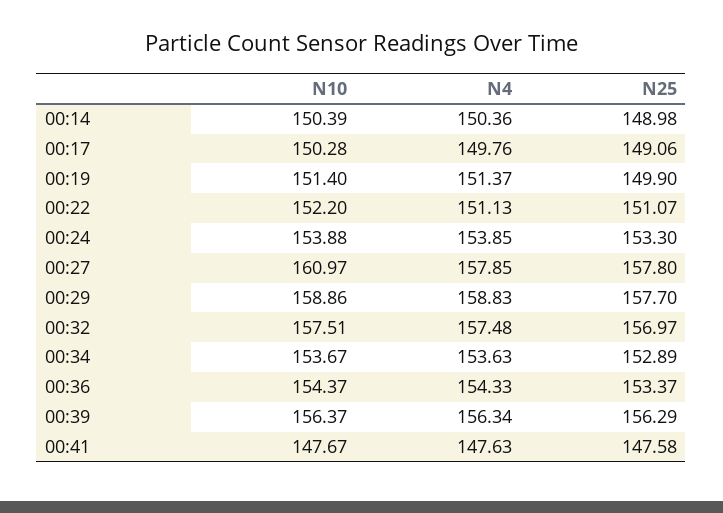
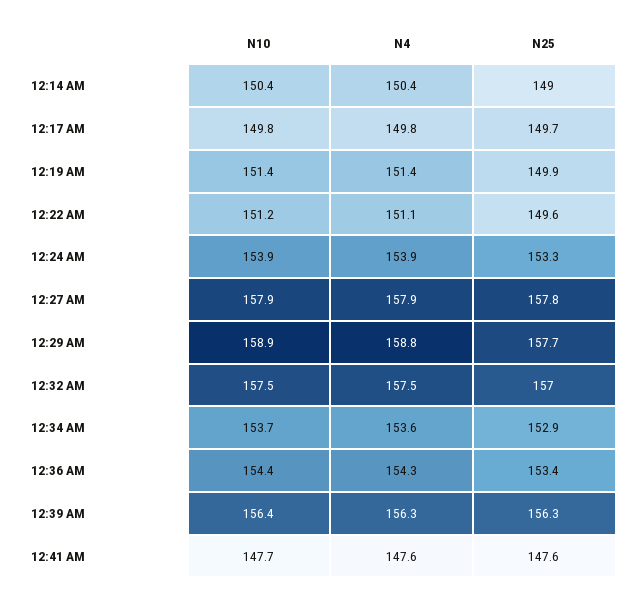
  {
    "N10": {
      "00:14": 150.39,
-     "00:17": 150.28,
+     "00:17": 149.8,
      "00:19": 151.4,
-     "00:22": 152.2,
+     "00:22": 151.2,
      "00:24": 153.88,
-     "00:27": 160.97,
+     "00:27": 157.9,
      "00:29": 158.86,
      "00:32": 157.51,
      "00:34": 153.67,
      "00:36": 154.37,
      "00:39": 156.37,
      "00:41": 147.67
    },
    "N4": {
      "00:14": 150.36,
      "00:17": 149.76,
      "00:19": 151.37,
      "00:22": 151.13,
      "00:24": 153.85,
      "00:27": 157.85,
      "00:29": 158.83,
      "00:32": 157.48,
      "00:34": 153.63,
      "00:36": 154.33,
      "00:39": 156.34,
      "00:41": 147.63
    },
    "N25": {
      "00:14": 148.98,
-     "00:17": 149.06,
+     "00:17": 149.7,
      "00:19": 149.9,
-     "00:22": 151.07,
+     "00:22": 149.6,
      "00:24": 153.3,
      "00:27": 157.8,
      "00:29": 157.7,
      "00:32": 156.97,
      "00:34": 152.89,
      "00:36": 153.37,
      "00:39": 156.29,
      "00:41": 147.58
    }
  }

